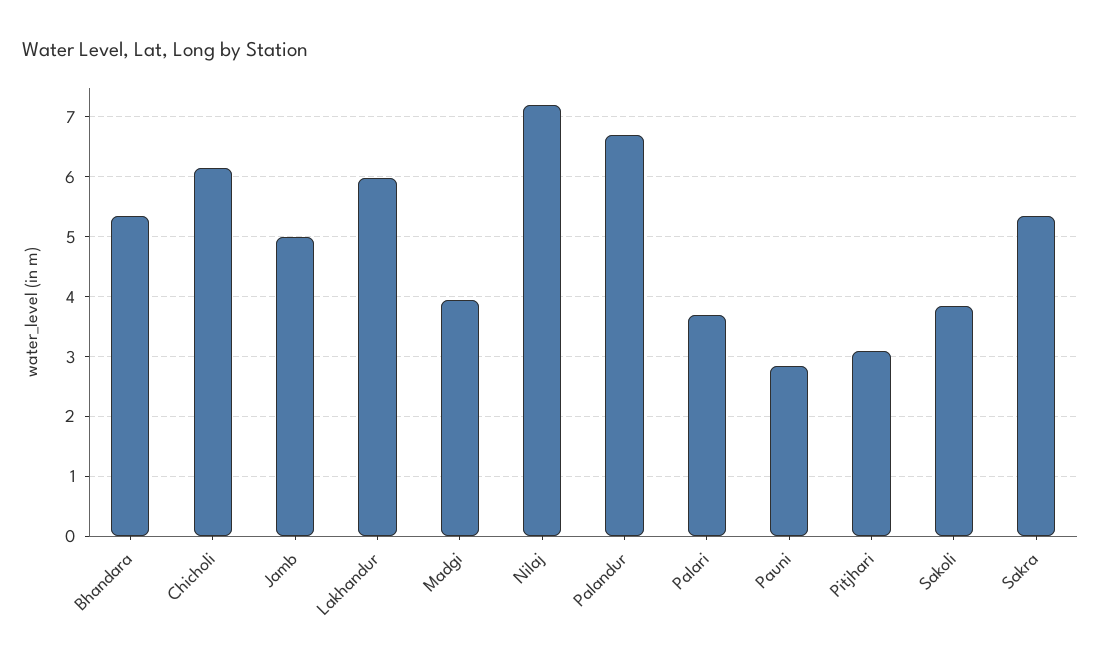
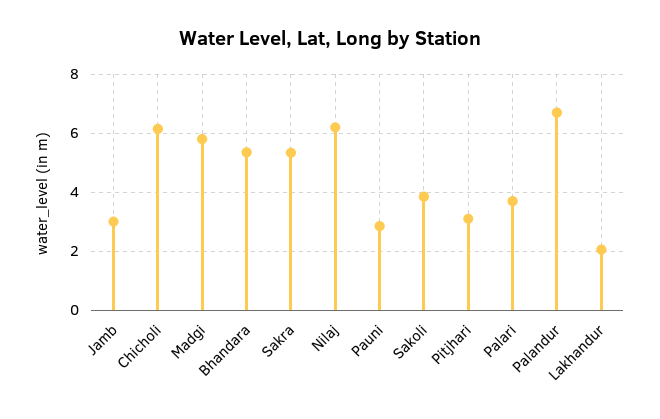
  {
    "Bhandara": 5.4,
    "Chicholi": 6.2,
-   "Jamb": 5,
+   "Jamb": 3,
-   "Lakhandur": 6,
+   "Lakhandur": 2,
-   "Madgi": 4,
+   "Madgi": 5.75,
-   "Nilaj": 7.2,
+   "Nilaj": 6.25,
    "Palandur": 6.8,
    "Palari": 3.8,
    "Pauni": 2.8,
    "Pitjhari": 3.2,
    "Sakoli": 3.8,
    "Sakra": 5.4
  }

